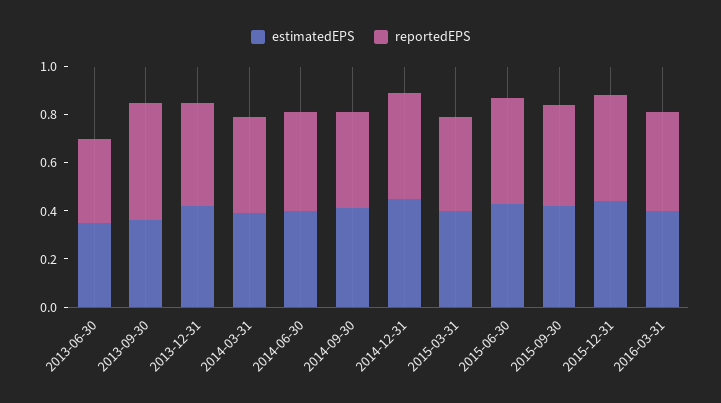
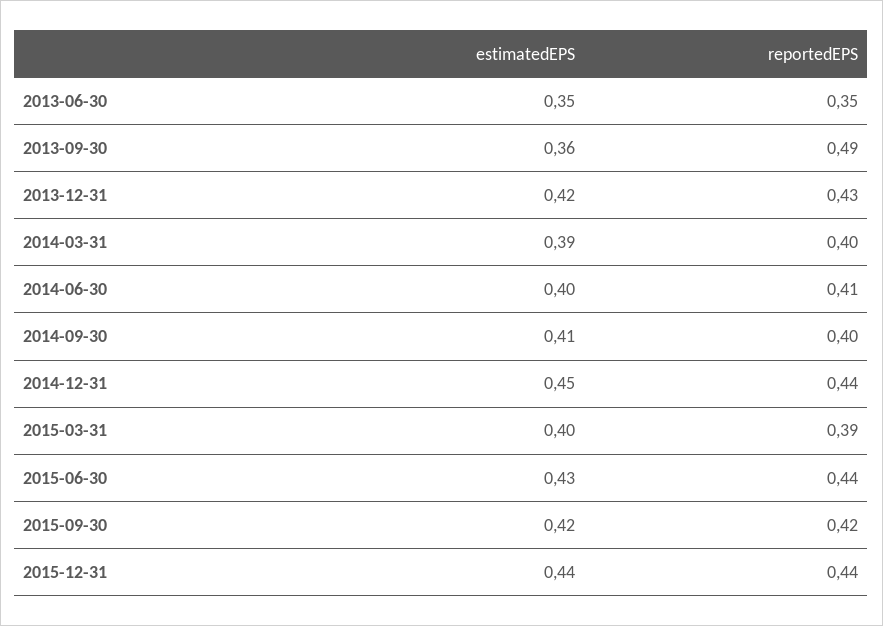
  {
    "estimatedEPS": {
      "2013-06-30": 0.35,
      "2013-09-30": 0.36,
      "2013-12-31": 0.42,
      "2014-03-31": 0.39,
      "2014-06-30": 0.4,
      "2014-09-30": 0.41,
      "2014-12-31": 0.45,
      "2015-03-31": 0.4,
      "2015-06-30": 0.43,
      "2015-09-30": 0.42,
-     "2015-12-31": 0.44,
+     "2015-12-31": 0.44
-     "2016-03-31": 0.4
    },
    "reportedEPS": {
      "2013-06-30": 0.35,
      "2013-09-30": 0.49,
      "2013-12-31": 0.43,
      "2014-03-31": 0.4,
      "2014-06-30": 0.41,
      "2014-09-30": 0.4,
      "2014-12-31": 0.44,
      "2015-03-31": 0.39,
      "2015-06-30": 0.44,
      "2015-09-30": 0.42,
-     "2015-12-31": 0.44,
+     "2015-12-31": 0.44
-     "2016-03-31": 0.4
    }
  }

